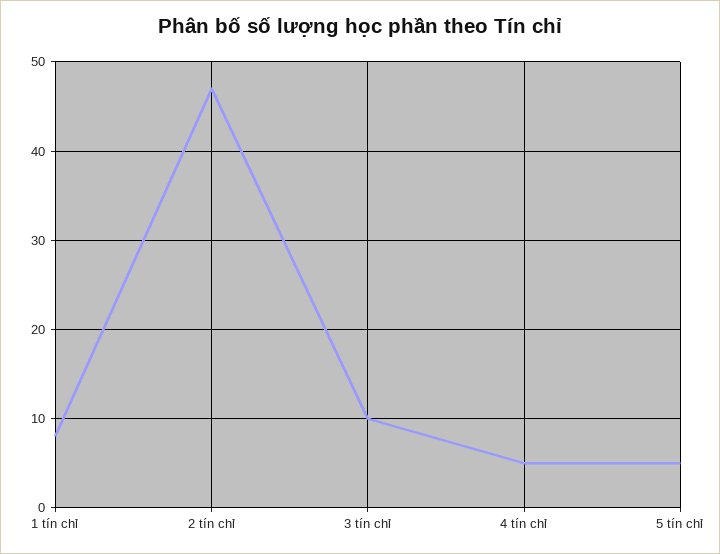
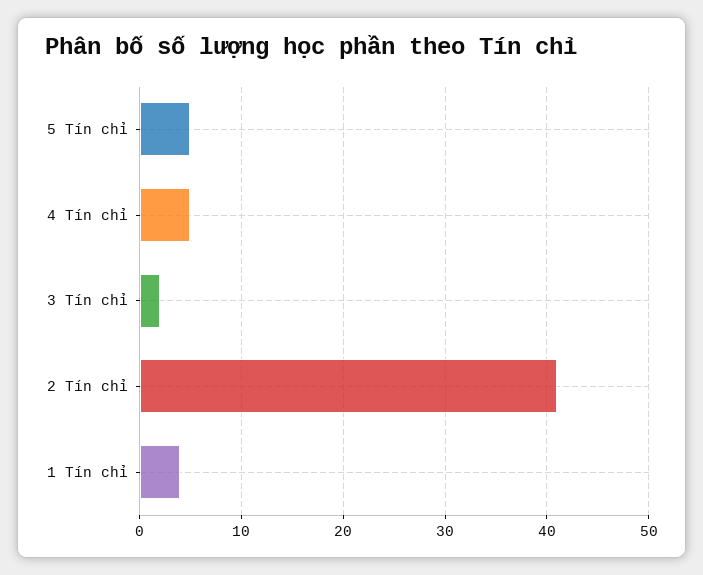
  {
-   "1 tín chỉ": 8,
+   "1 tín chỉ": 4,
-   "2 tín chỉ": 47,
+   "2 tín chỉ": 41,
-   "3 tín chỉ": 10,
+   "3 tín chỉ": 2,
    "4 tín chỉ": 5,
    "5 tín chỉ": 5
  }

